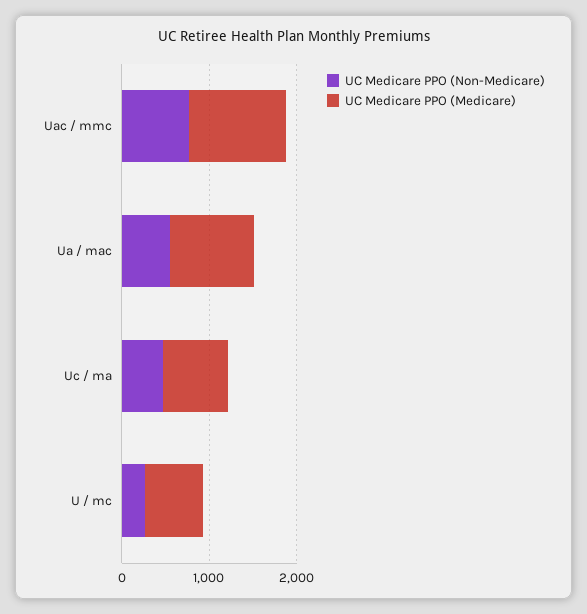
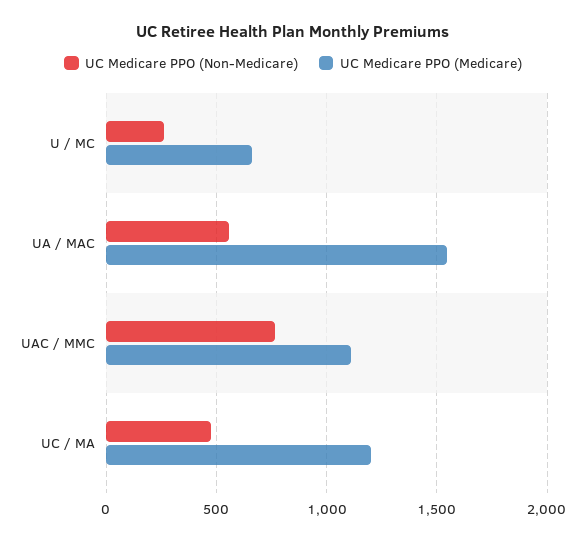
  {
    "UC Medicare PPO (Non-Medicare)": {
      "Uac / mmc": 750,
      "Ua / mac": 550,
      "Uc / ma": 500,
      "U / mc": 250
    },
    "UC Medicare PPO (Medicare)": {
      "Uac / mmc": 1100,
-     "Ua / mac": 1000,
+     "Ua / mac": 1550,
-     "Uc / ma": 800,
+     "Uc / ma": 1200,
      "U / mc": 650
    }
  }

